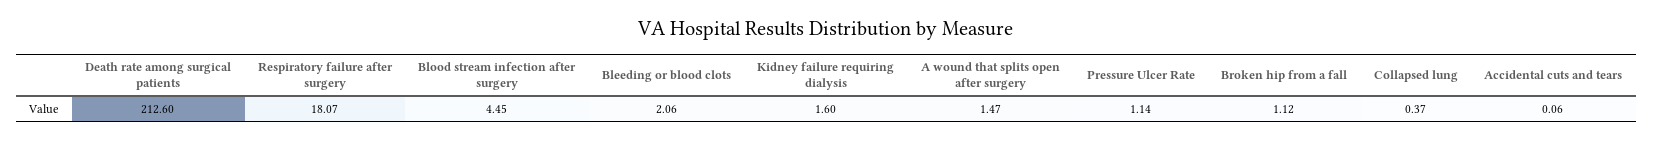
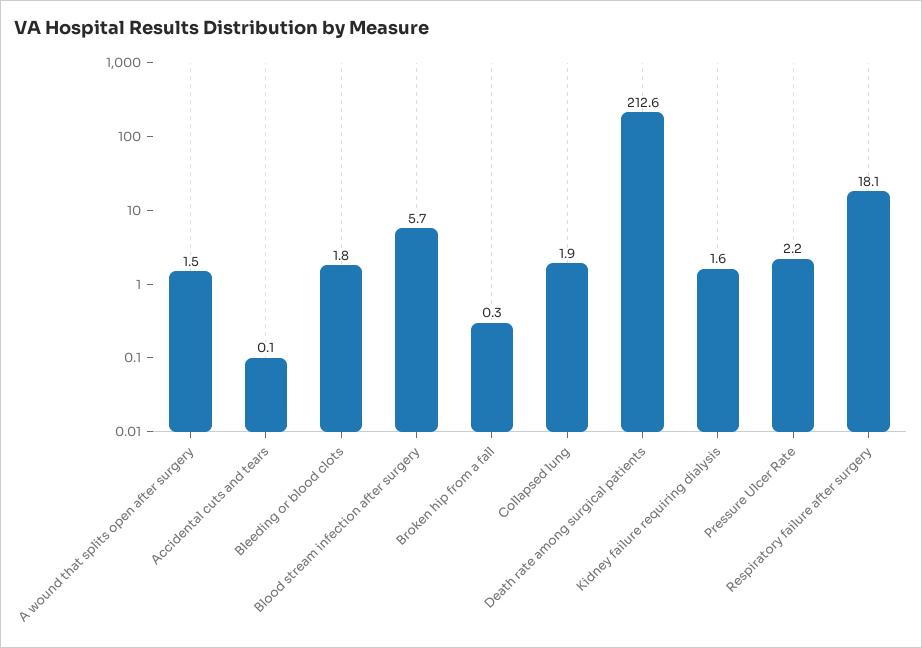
  {
    "Death rate among surgical patients": 212.6,
    "Respiratory failure after surgery": 18.07,
-   "Blood stream infection after surgery": 4.45,
+   "Blood stream infection after surgery": 5.7,
-   "Bleeding or blood clots": 2.06,
+   "Bleeding or blood clots": 1.8,
    "Kidney failure requiring dialysis": 1.6,
    "A wound that splits open after surgery": 1.47,
-   "Pressure Ulcer Rate": 1.14,
+   "Pressure Ulcer Rate": 2.2,
-   "Broken hip from a fall": 1.12,
+   "Broken hip from a fall": 0.3,
-   "Collapsed lung": 0.37,
+   "Collapsed lung": 1.9,
    "Accidental cuts and tears": 0.06
  }

